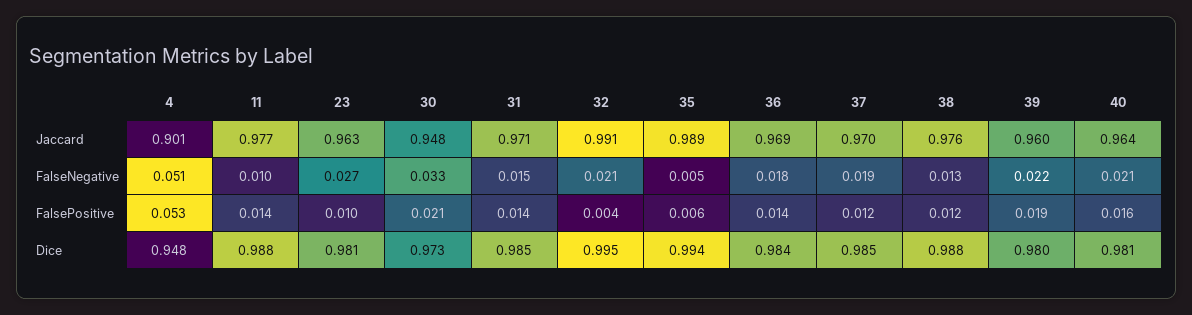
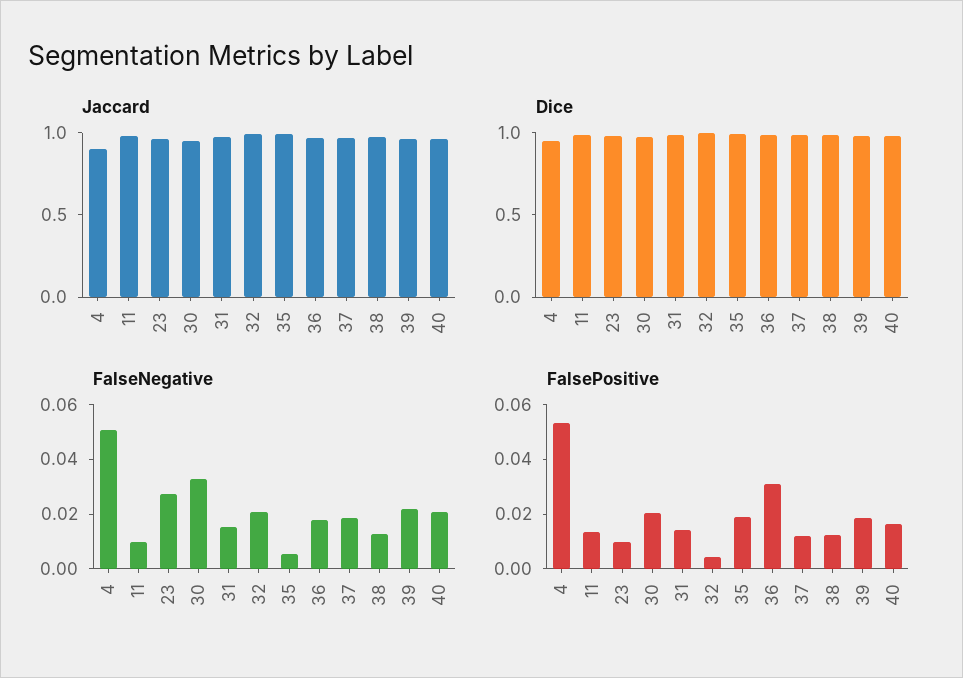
  {
    "Jaccard": {
      "4": 0.901,
      "11": 0.977,
      "23": 0.963,
      "30": 0.948,
      "31": 0.971,
      "32": 0.991,
      "35": 0.989,
      "36": 0.969,
      "37": 0.97,
      "38": 0.976,
      "39": 0.96,
      "40": 0.964
    },
    "FalseNegative": {
      "4": 0.051,
      "11": 0.01,
      "23": 0.027,
      "30": 0.033,
      "31": 0.015,
      "32": 0.021,
      "35": 0.005,
      "36": 0.018,
      "37": 0.019,
      "38": 0.013,
      "39": 0.022,
      "40": 0.021
    },
    "FalsePositive": {
      "4": 0.053,
      "11": 0.014,
      "23": 0.01,
      "30": 0.021,
      "31": 0.014,
      "32": 0.004,
-     "35": 0.006,
+     "35": 0.02,
-     "36": 0.014,
+     "36": 0.03,
      "37": 0.012,
      "38": 0.012,
      "39": 0.019,
      "40": 0.016
    },
    "Dice": {
      "4": 0.948,
      "11": 0.988,
      "23": 0.981,
      "30": 0.973,
      "31": 0.985,
      "32": 0.995,
      "35": 0.994,
      "36": 0.984,
      "37": 0.985,
      "38": 0.988,
      "39": 0.98,
      "40": 0.981
    }
  }

